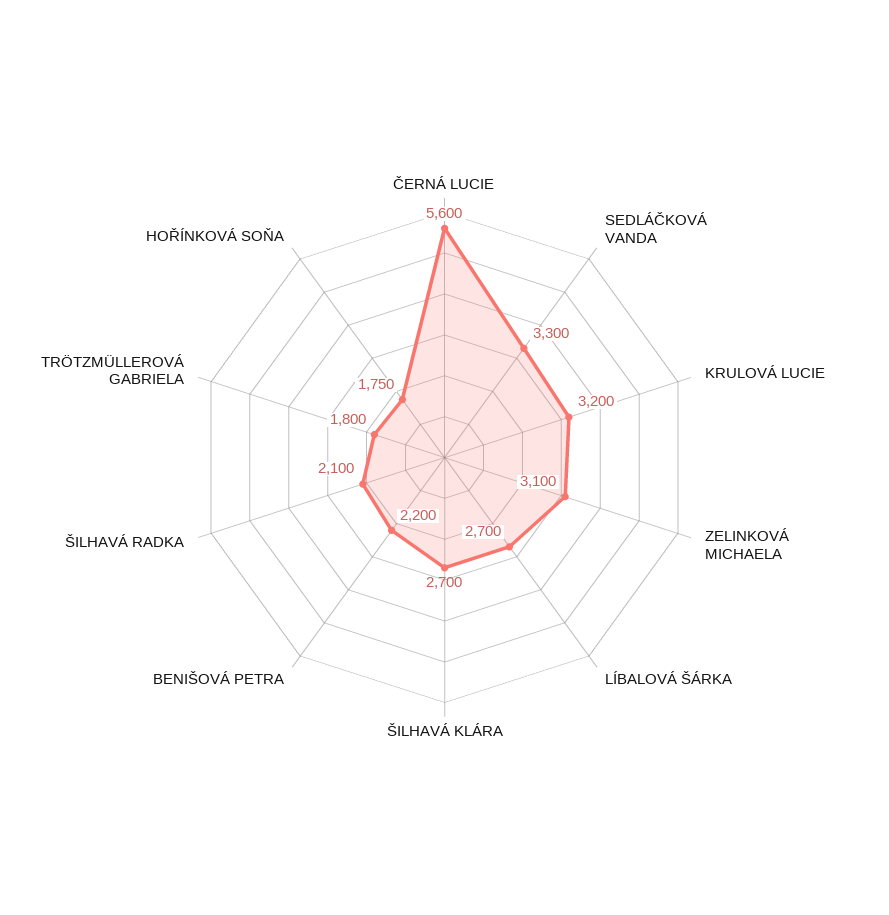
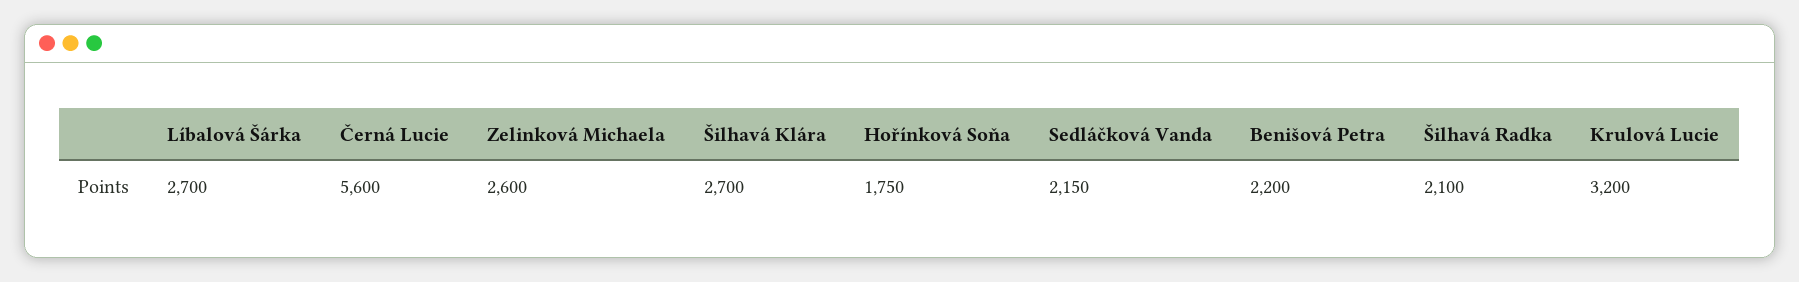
  {
    "ČERNÁ LUCIE": 5600,
-   "SEDLÁČKOVÁ VANDA": 3300,
+   "SEDLÁČKOVÁ VANDA": 2150,
    "KRULOVÁ LUCIE": 3200,
-   "ZELINKOVÁ MICHAELA": 3100,
+   "ZELINKOVÁ MICHAELA": 2600,
    "LÍBALOVÁ ŠÁRKA": 2700,
    "ŠILHAVÁ KLÁRA": 2700,
    "BENIŠOVÁ PETRA": 2200,
    "ŠILHAVÁ RADKA": 2100,
-   "TRÖTZMÜLLEROVÁ GABRIELA": 1800,
    "HOŘÍNKOVÁ SOŇA": 1750
  }

